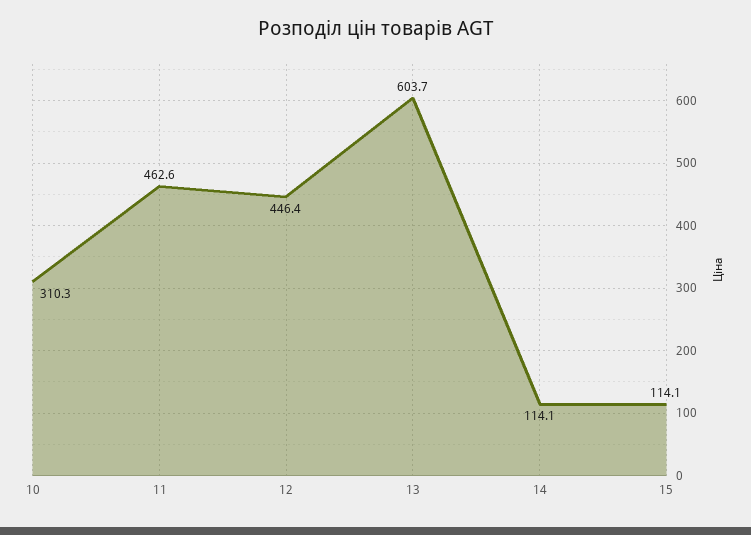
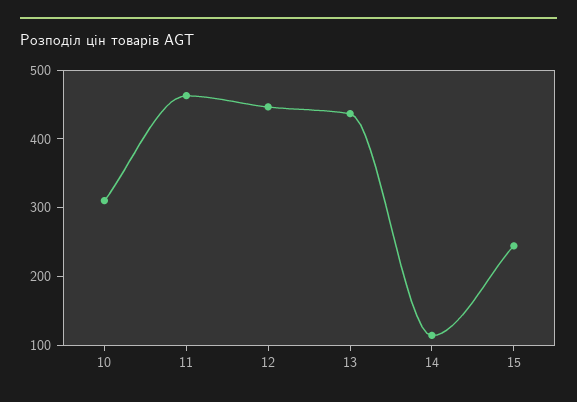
  {
    "10": 310.3,
    "11": 462.6,
    "12": 446.4,
-   "13": 603.7,
+   "13": 440,
    "14": 114.1,
-   "15": 114.1
+   "15": 240
  }

